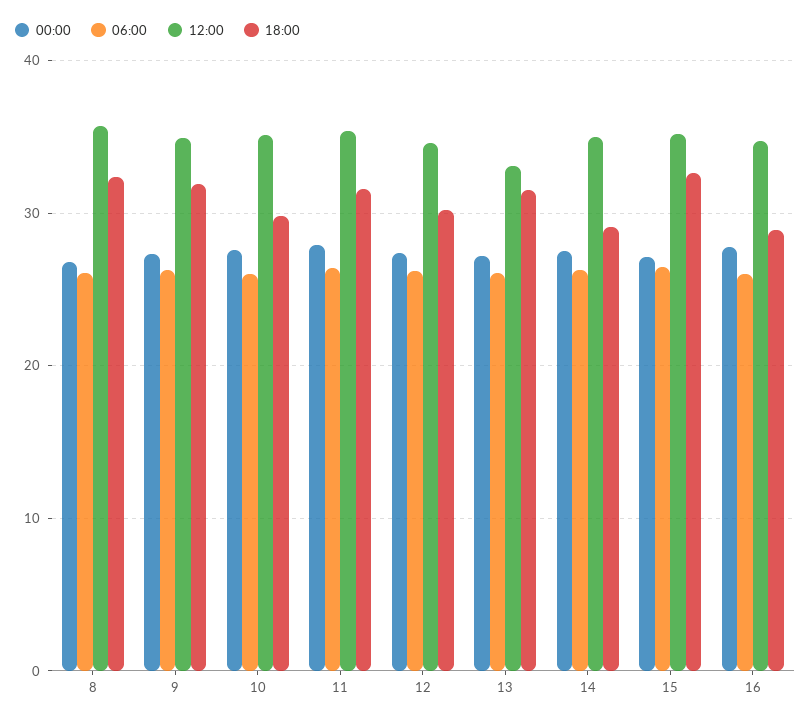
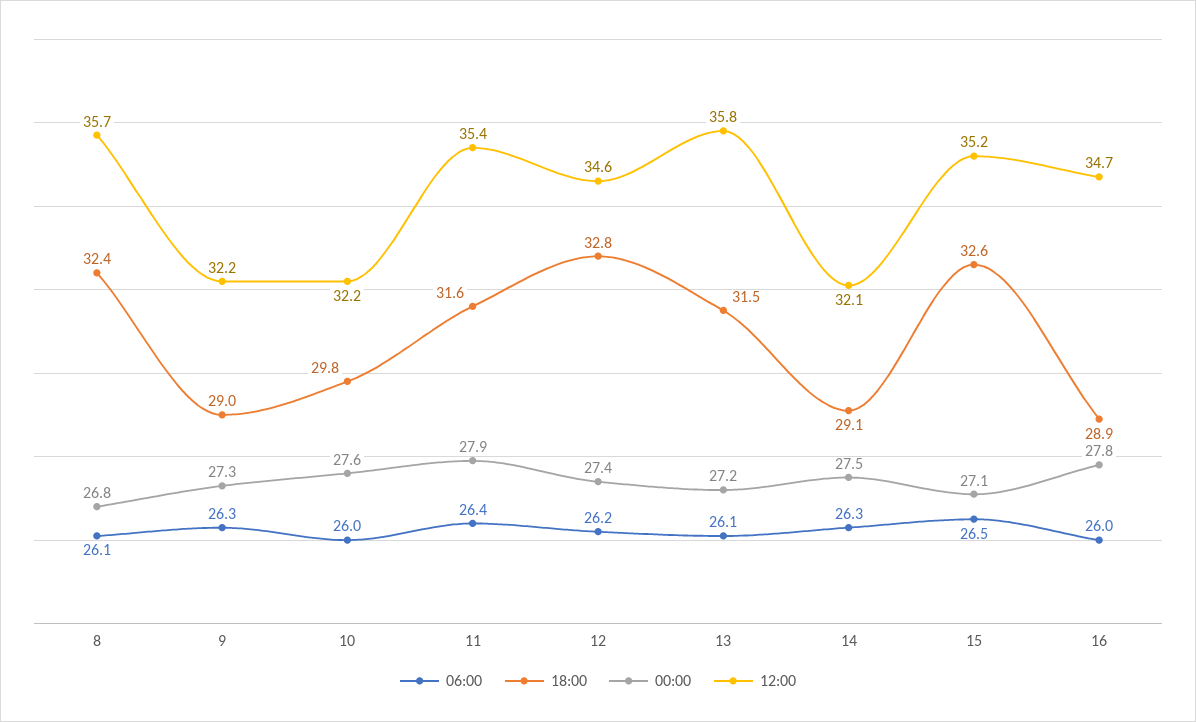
  {
    "00:00": {
      "8": 26.8,
      "9": 27.3,
      "10": 27.6,
      "11": 27.9,
      "12": 27.4,
      "13": 27.2,
      "14": 27.5,
      "15": 27.1,
      "16": 27.8
    },
    "06:00": {
      "8": 26.1,
      "9": 26.3,
      "10": 26,
      "11": 26.4,
      "12": 26.2,
      "13": 26.1,
      "14": 26.3,
      "15": 26.5,
      "16": 26
    },
    "12:00": {
      "8": 35.7,
-     "9": 35,
+     "9": 32.2,
-     "10": 35,
+     "10": 32.2,
      "11": 35.4,
      "12": 34.6,
-     "13": 33,
+     "13": 35.8,
-     "14": 35,
+     "14": 32.1,
      "15": 35.2,
      "16": 34.7
    },
    "18:00": {
      "8": 32.4,
-     "9": 32,
+     "9": 29,
      "10": 29.8,
      "11": 31.6,
-     "12": 30,
+     "12": 32.8,
      "13": 31.5,
      "14": 29.1,
      "15": 32.6,
      "16": 28.9
    }
  }

